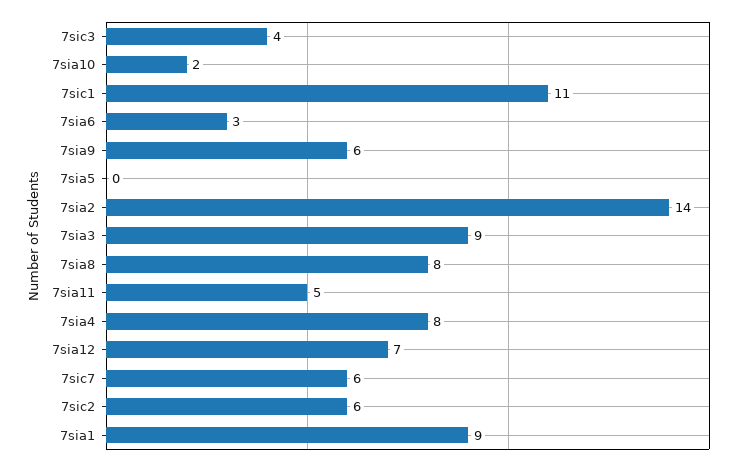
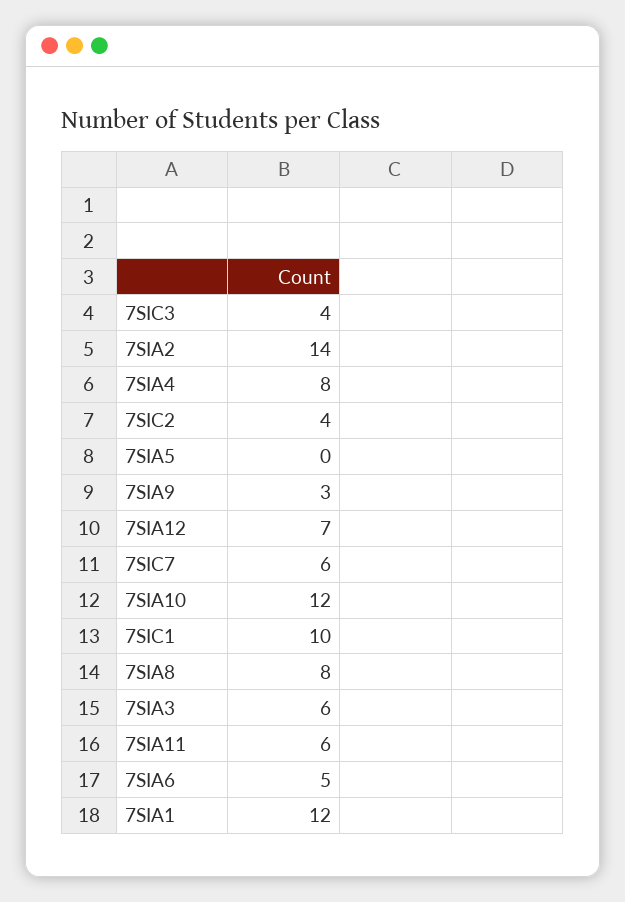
  {
    "7sic3": 4,
-   "7sia10": 2,
+   "7sia10": 12,
-   "7sic1": 11,
+   "7sic1": 10,
-   "7sia6": 3,
+   "7sia6": 5,
-   "7sia9": 6,
+   "7sia9": 3,
    "7sia5": 0,
    "7sia2": 14,
-   "7sia3": 9,
+   "7sia3": 6,
    "7sia8": 8,
-   "7sia11": 5,
+   "7sia11": 6,
    "7sia4": 8,
    "7sia12": 7,
    "7sic7": 6,
-   "7sic2": 6,
+   "7sic2": 4,
-   "7sia1": 9
+   "7sia1": 12
  }

